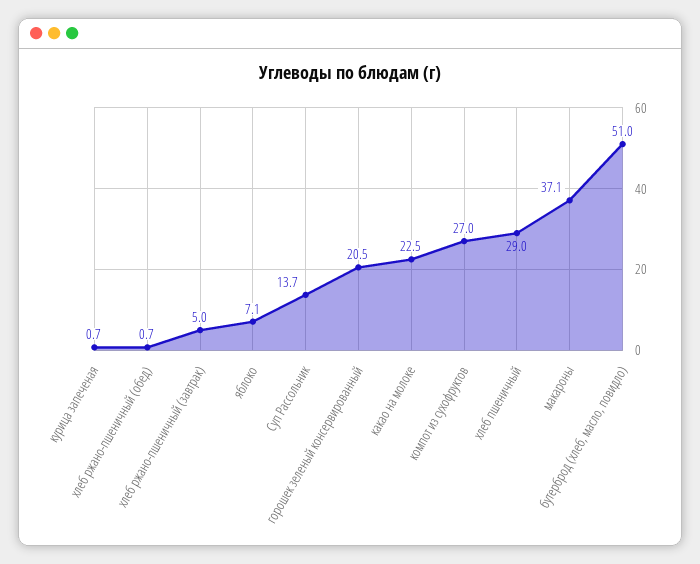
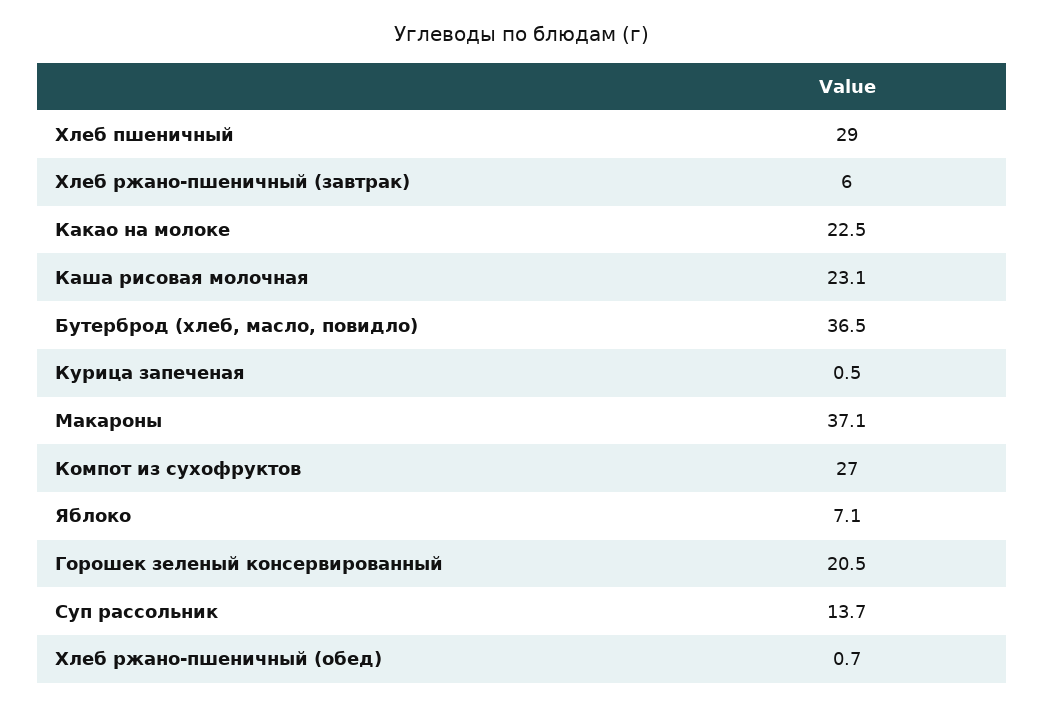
  {
-   "курица запеченая": 0.7,
+   "курица запеченая": 0.5,
    "хлеб ржано-пшеничный (обед)": 0.7,
-   "хлеб ржано-пшеничный (завтрак)": 5,
+   "хлеб ржано-пшеничный (завтрак)": 6,
    "яблоко": 7.1,
    "Суп Рассольник": 13.7,
    "горошек зеленый консервированный": 20.5,
    "какао на молоке": 22.5,
    "компот из сухофруктов": 27,
    "хлеб пшеничный": 29,
    "макароны": 37.1,
-   "бутерброд (хлеб, масло, повидло)": 51
+   "бутерброд (хлеб, масло, повидло)": 36.5,
+   "Каша рисовая молочная": 23.1
  }

